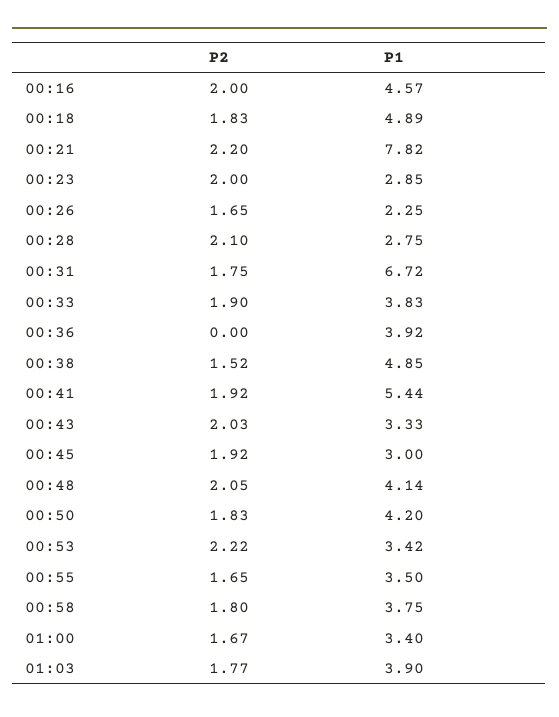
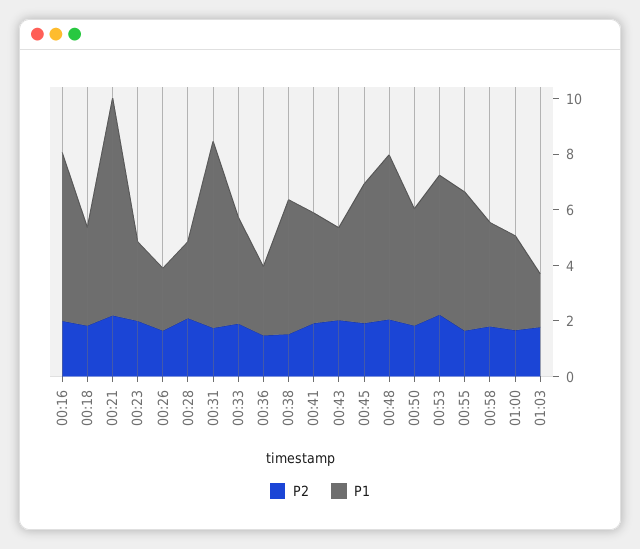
  {
    "P2": {
      "00:16": 2,
      "00:18": 1.83,
      "00:21": 2.2,
      "00:23": 2,
      "00:26": 1.65,
      "00:28": 2.1,
      "00:31": 1.75,
      "00:33": 1.9,
-     "00:36": 0,
+     "00:36": 1.5,
      "00:38": 1.52,
      "00:41": 1.92,
      "00:43": 2.03,
      "00:45": 1.92,
      "00:48": 2.05,
      "00:50": 1.83,
      "00:53": 2.22,
      "00:55": 1.65,
      "00:58": 1.8,
      "01:00": 1.67,
      "01:03": 1.77
    },
    "P1": {
-     "00:16": 4.57,
+     "00:16": 6,
-     "00:18": 4.89,
+     "00:18": 3.5,
      "00:21": 7.82,
      "00:23": 2.85,
      "00:26": 2.25,
      "00:28": 2.75,
      "00:31": 6.72,
      "00:33": 3.83,
-     "00:36": 3.92,
+     "00:36": 2.5,
      "00:38": 4.85,
-     "00:41": 5.44,
+     "00:41": 4,
      "00:43": 3.33,
-     "00:45": 3,
+     "00:45": 5,
-     "00:48": 4.14,
+     "00:48": 6,
      "00:50": 4.2,
-     "00:53": 3.42,
+     "00:53": 5,
-     "00:55": 3.5,
+     "00:55": 5,
      "00:58": 3.75,
      "01:00": 3.4,
-     "01:03": 3.9
+     "01:03": 2
    }
  }

